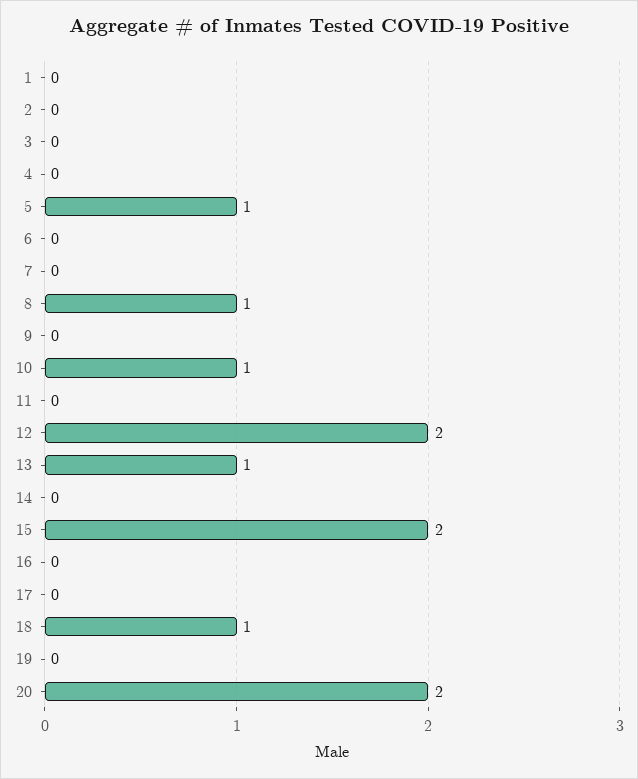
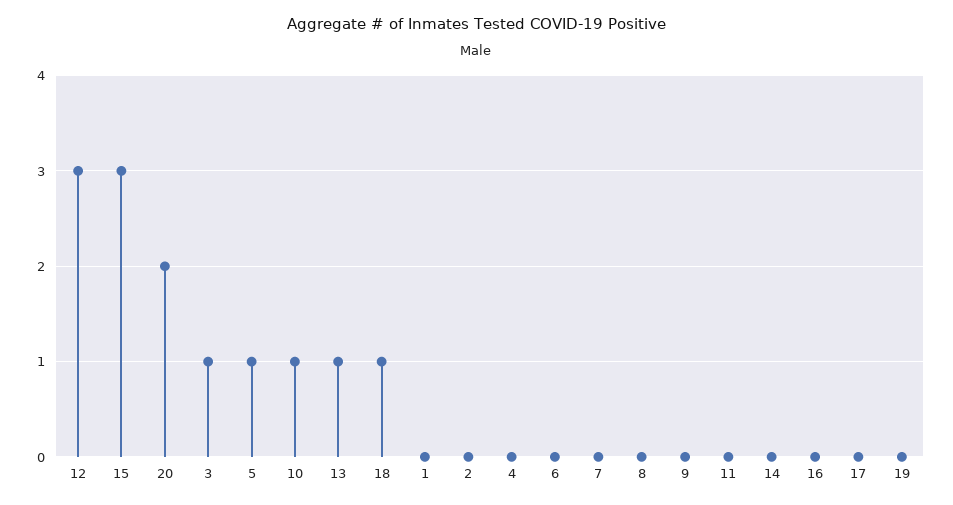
  {
    "1": 0,
    "2": 0,
-   "3": 0,
+   "3": 1,
    "4": 0,
    "5": 1,
    "6": 0,
    "7": 0,
-   "8": 1,
+   "8": 0,
    "9": 0,
    "10": 1,
    "11": 0,
-   "12": 2,
+   "12": 3,
    "13": 1,
    "14": 0,
-   "15": 2,
+   "15": 3,
    "16": 0,
    "17": 0,
    "18": 1,
    "19": 0,
    "20": 2
  }

